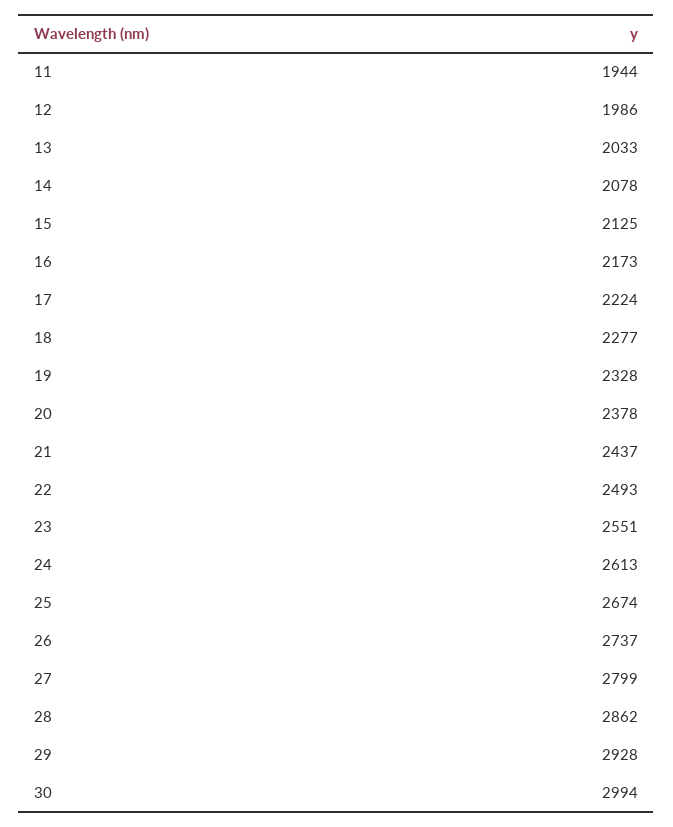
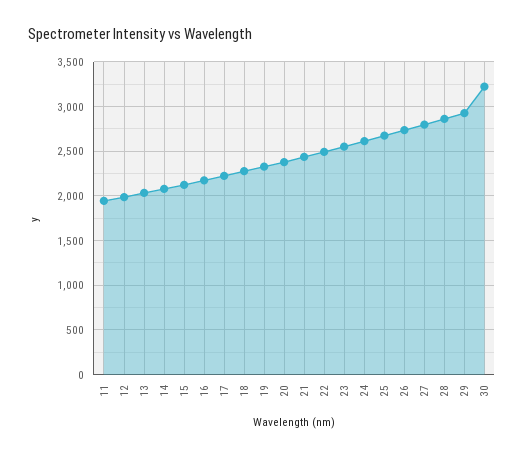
  {
    "11": 1944,
    "12": 1986,
    "13": 2033,
    "14": 2078,
    "15": 2125,
    "16": 2173,
    "17": 2224,
    "18": 2277,
    "19": 2328,
    "20": 2378,
    "21": 2437,
    "22": 2493,
    "23": 2551,
    "24": 2613,
    "25": 2674,
    "26": 2737,
    "27": 2799,
    "28": 2862,
    "29": 2928,
-   "30": 2994
+   "30": 3200
  }

